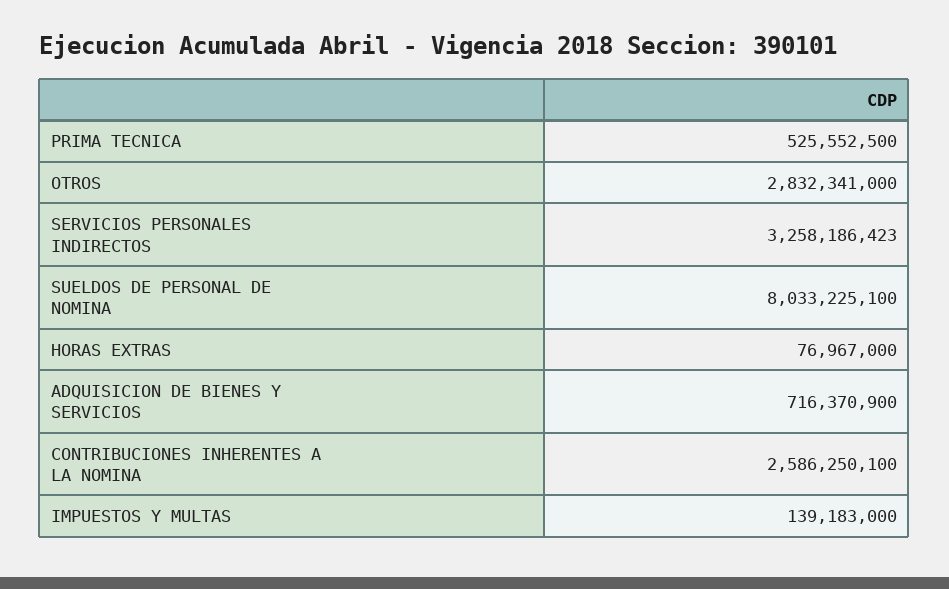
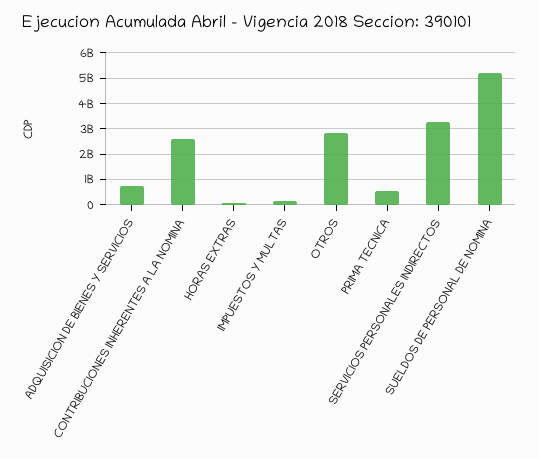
  {
    "PRIMA TECNICA": 525552500,
    "OTROS": 2832341000,
    "SERVICIOS PERSONALES INDIRECTOS": 3258186423,
-   "SUELDOS DE PERSONAL DE NOMINA": 8033225100,
+   "SUELDOS DE PERSONAL DE NOMINA": 5250000000,
    "HORAS EXTRAS": 76967000,
    "ADQUISICION DE BIENES Y SERVICIOS": 716370900,
    "CONTRIBUCIONES INHERENTES A LA NOMINA": 2586250100,
    "IMPUESTOS Y MULTAS": 139183000
  }

